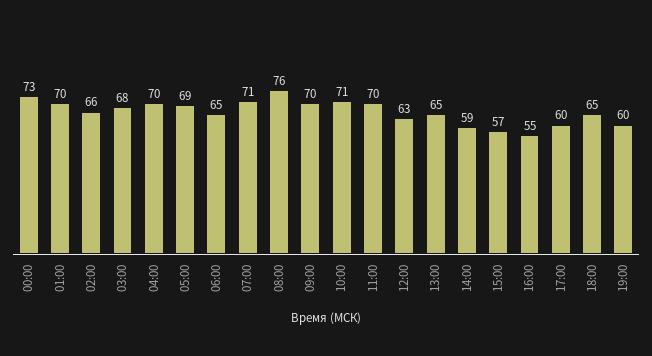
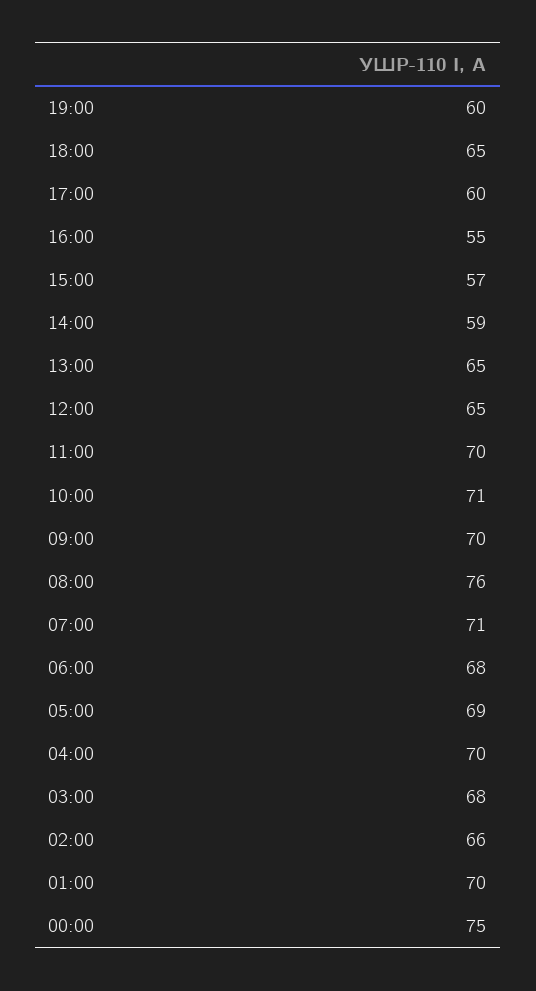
  {
-   "00:00": 73,
+   "00:00": 75,
    "01:00": 70,
    "02:00": 66,
    "03:00": 68,
    "04:00": 70,
    "05:00": 69,
-   "06:00": 65,
+   "06:00": 68,
    "07:00": 71,
    "08:00": 76,
    "09:00": 70,
    "10:00": 71,
    "11:00": 70,
-   "12:00": 63,
+   "12:00": 65,
    "13:00": 65,
    "14:00": 59,
    "15:00": 57,
    "16:00": 55,
    "17:00": 60,
    "18:00": 65,
    "19:00": 60
  }

